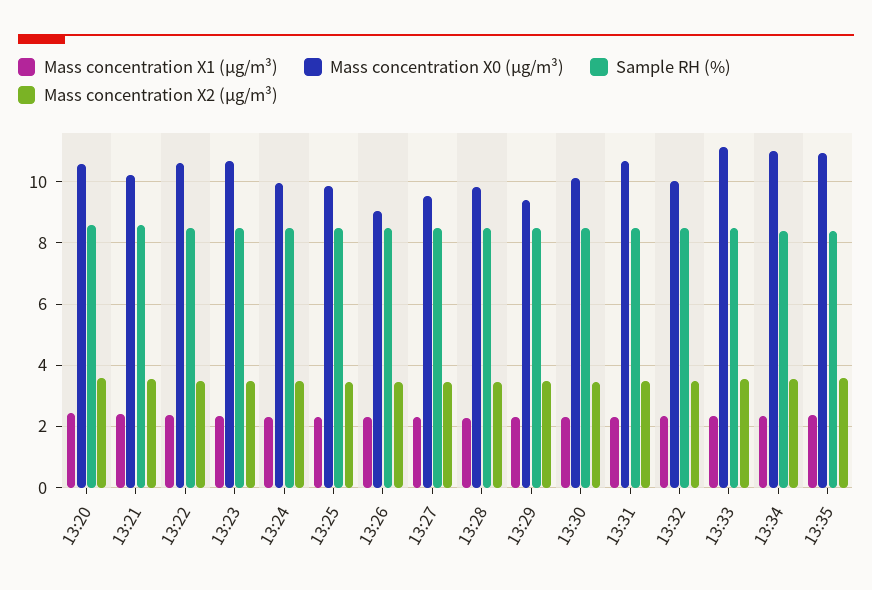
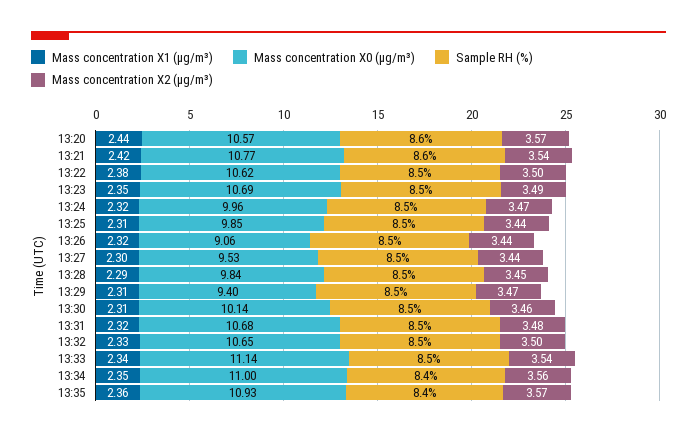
  {
    "Mass concentration X1 (μg/m³)": {
      "13:20": 2.44,
      "13:21": 2.42,
      "13:22": 2.38,
      "13:23": 2.35,
      "13:24": 2.32,
      "13:25": 2.31,
      "13:26": 2.32,
      "13:27": 2.3,
      "13:28": 2.29,
      "13:29": 2.31,
      "13:30": 2.31,
      "13:31": 2.32,
      "13:32": 2.33,
      "13:33": 2.34,
      "13:34": 2.35,
      "13:35": 2.36
    },
    "Mass concentration X0 (μg/m³)": {
      "13:20": 10.57,
-     "13:21": 10.2,
+     "13:21": 10.77,
      "13:22": 10.62,
      "13:23": 10.69,
      "13:24": 9.96,
      "13:25": 9.85,
      "13:26": 9.06,
      "13:27": 9.53,
      "13:28": 9.84,
      "13:29": 9.4,
      "13:30": 10.14,
      "13:31": 10.68,
-     "13:32": 10,
+     "13:32": 10.65,
      "13:33": 11.14,
      "13:34": 11,
      "13:35": 10.93
    },
    "Sample RH (%)": {
      "13:20": 8.6,
      "13:21": 8.6,
      "13:22": 8.5,
      "13:23": 8.5,
      "13:24": 8.5,
      "13:25": 8.5,
      "13:26": 8.5,
      "13:27": 8.5,
      "13:28": 8.5,
      "13:29": 8.5,
      "13:30": 8.5,
      "13:31": 8.5,
      "13:32": 8.5,
      "13:33": 8.5,
      "13:34": 8.4,
      "13:35": 8.4
    },
    "Mass concentration X2 (μg/m³)": {
      "13:20": 3.57,
      "13:21": 3.54,
      "13:22": 3.5,
      "13:23": 3.49,
      "13:24": 3.47,
      "13:25": 3.44,
      "13:26": 3.44,
      "13:27": 3.44,
      "13:28": 3.45,
      "13:29": 3.47,
      "13:30": 3.46,
      "13:31": 3.48,
      "13:32": 3.5,
      "13:33": 3.54,
      "13:34": 3.56,
      "13:35": 3.57
    }
  }

